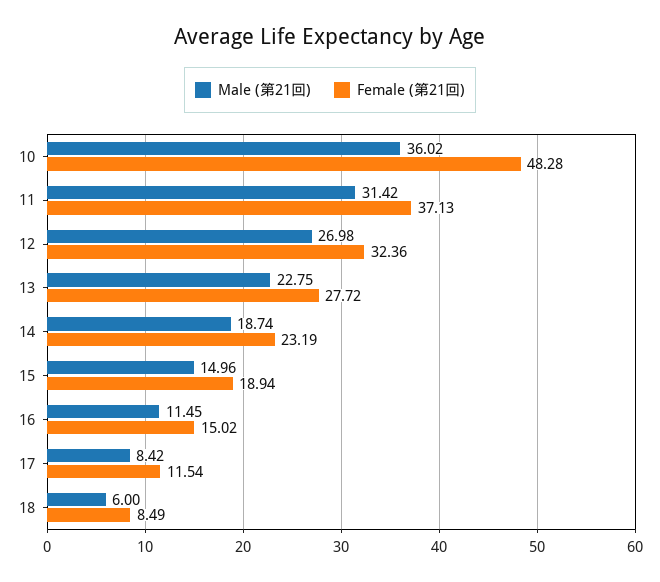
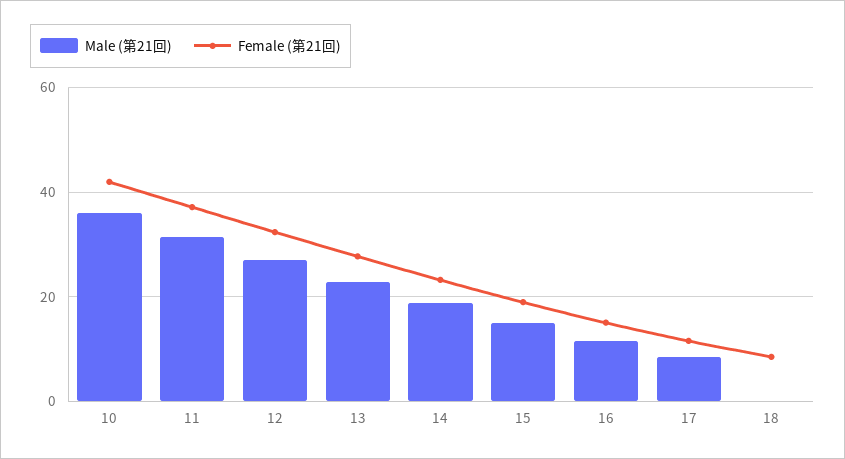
  {
    "Male (第21回)": {
      "10": 36.02,
      "11": 31.42,
      "12": 26.98,
      "13": 22.75,
      "14": 18.74,
      "15": 14.96,
      "16": 11.45,
      "17": 8.42,
-     "18": 6
+     "18": 0
    },
    "Female (第21回)": {
-     "10": 48.28,
+     "10": 42,
      "11": 37.13,
      "12": 32.36,
      "13": 27.72,
      "14": 23.19,
      "15": 18.94,
      "16": 15.02,
      "17": 11.54,
      "18": 8.49
    }
  }

